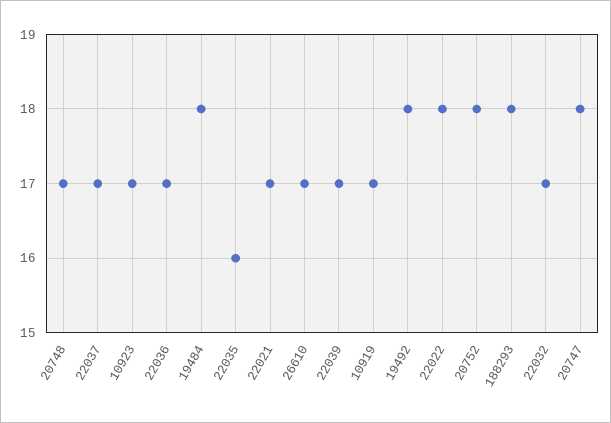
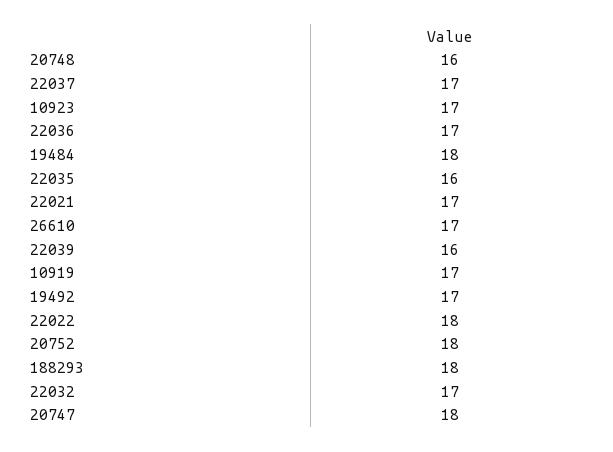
  {
-   "20748": 17,
+   "20748": 16,
    "22037": 17,
    "10923": 17,
    "22036": 17,
    "19484": 18,
    "22035": 16,
    "22021": 17,
    "26610": 17,
-   "22039": 17,
+   "22039": 16,
    "10919": 17,
-   "19492": 18,
+   "19492": 17,
    "22022": 18,
    "20752": 18,
    "188293": 18,
    "22032": 17,
    "20747": 18
  }

